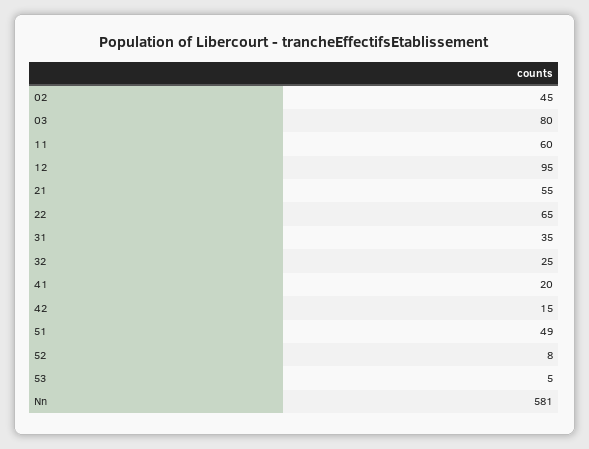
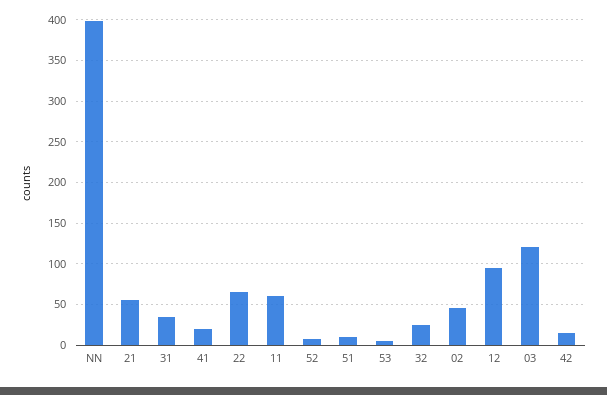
  {
    "02": 45,
-   "03": 80,
+   "03": 120,
    "11": 60,
    "12": 95,
    "21": 55,
    "22": 65,
    "31": 35,
    "32": 25,
    "41": 20,
    "42": 15,
-   "51": 49,
+   "51": 10,
    "52": 8,
    "53": 5,
-   "Nn": 581
+   "Nn": 400
  }

